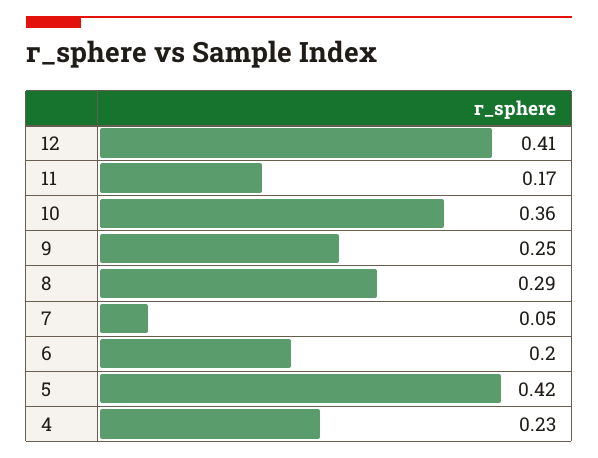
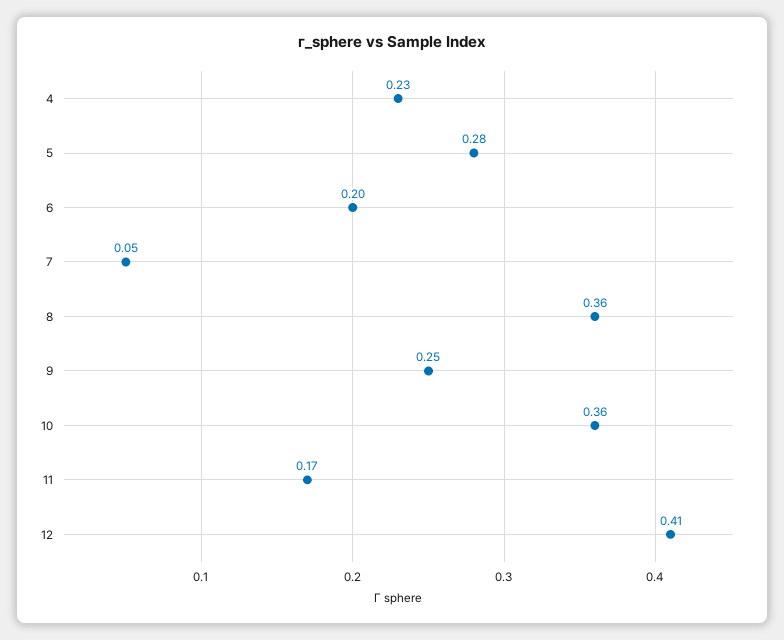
  {
    "12": 0.41,
    "11": 0.17,
    "10": 0.36,
    "9": 0.25,
-   "8": 0.29,
+   "8": 0.36,
    "7": 0.05,
    "6": 0.2,
-   "5": 0.42,
+   "5": 0.28,
    "4": 0.23
  }

